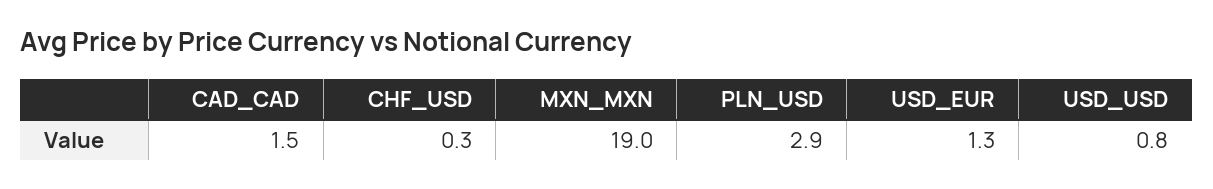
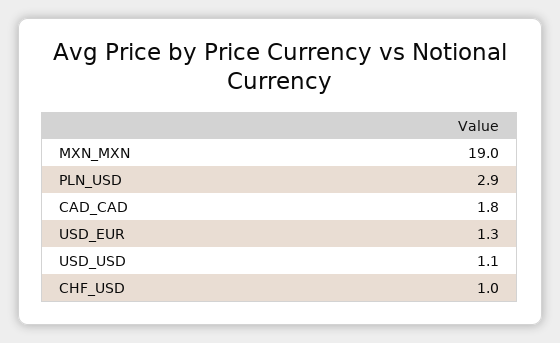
  {
-   "CAD_CAD": 1.5,
+   "CAD_CAD": 1.8,
-   "CHF_USD": 0.3,
+   "CHF_USD": 1,
    "MXN_MXN": 19,
    "PLN_USD": 2.9,
    "USD_EUR": 1.3,
-   "USD_USD": 0.8
+   "USD_USD": 1.1
  }

